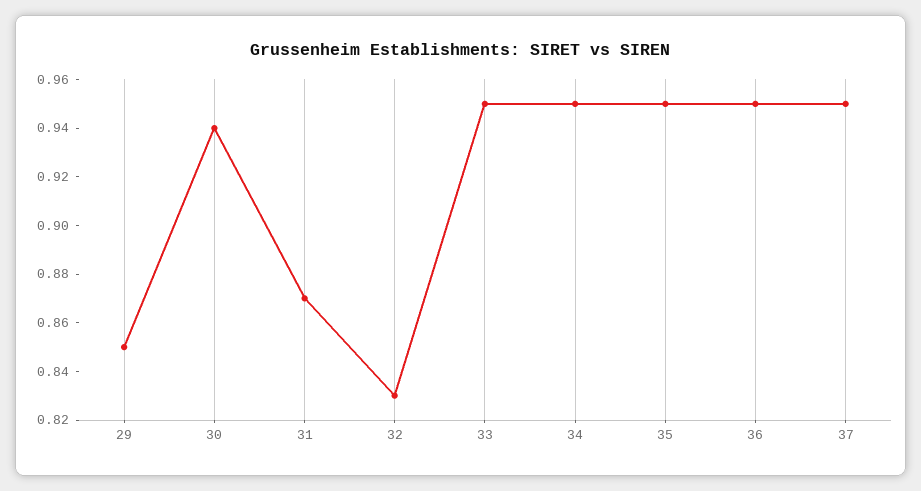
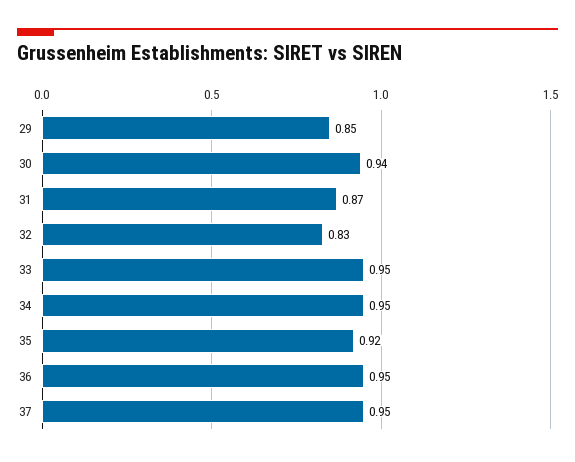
  {
    "29": 0.85,
    "30": 0.94,
    "31": 0.87,
    "32": 0.83,
    "33": 0.95,
    "34": 0.95,
-   "35": 0.95,
+   "35": 0.92,
    "36": 0.95,
    "37": 0.95
  }

